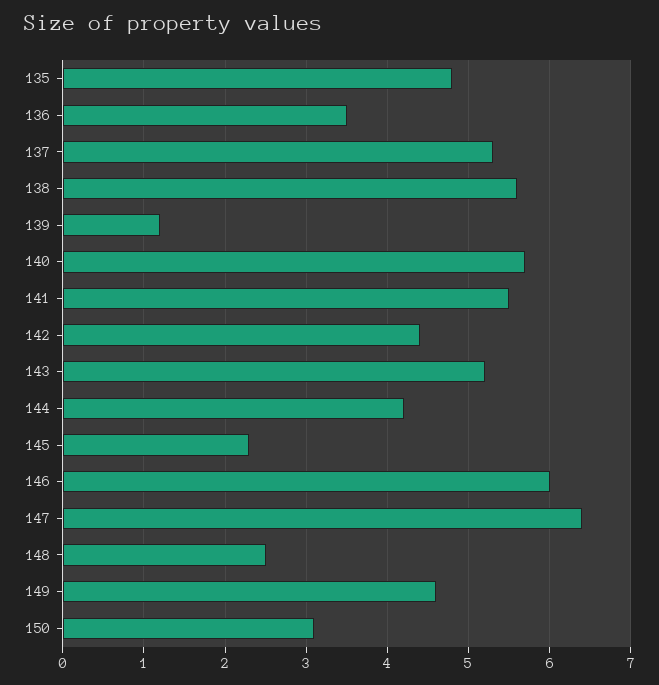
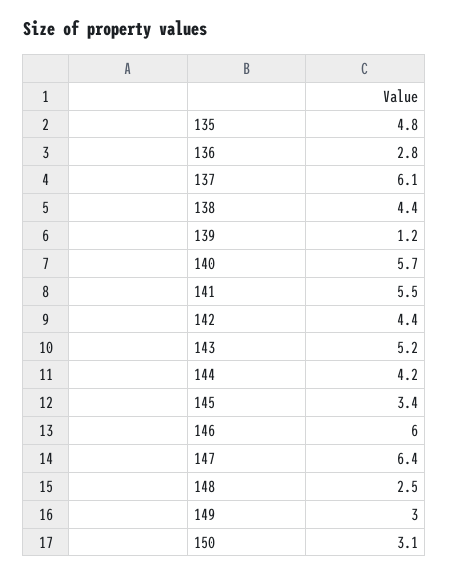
  {
    "135": 4.8,
-   "136": 3.5,
+   "136": 2.8,
-   "137": 5.3,
+   "137": 6.1,
-   "138": 5.6,
+   "138": 4.4,
    "139": 1.2,
    "140": 5.7,
    "141": 5.5,
    "142": 4.4,
    "143": 5.2,
    "144": 4.2,
-   "145": 2.3,
+   "145": 3.4,
    "146": 6,
    "147": 6.4,
    "148": 2.5,
-   "149": 4.6,
+   "149": 3,
    "150": 3.1
  }

